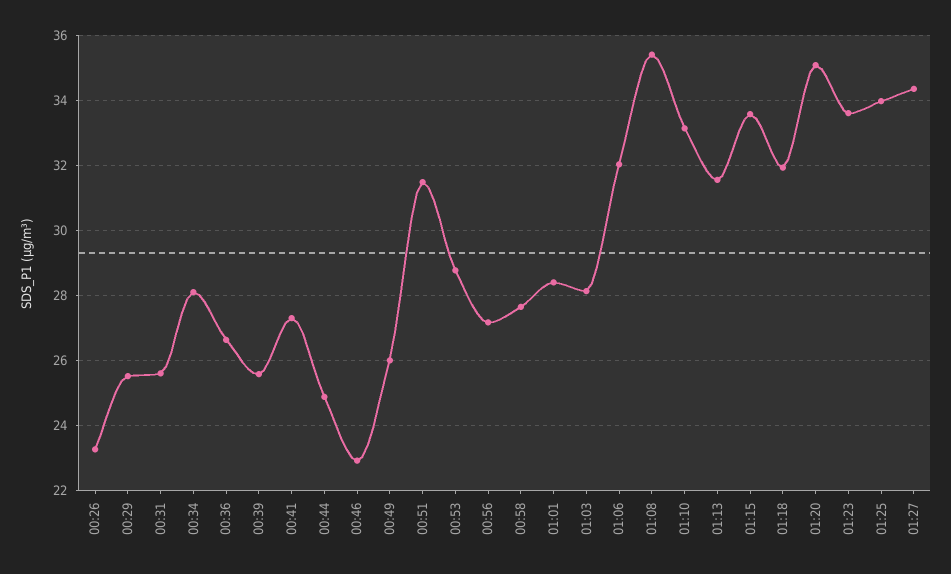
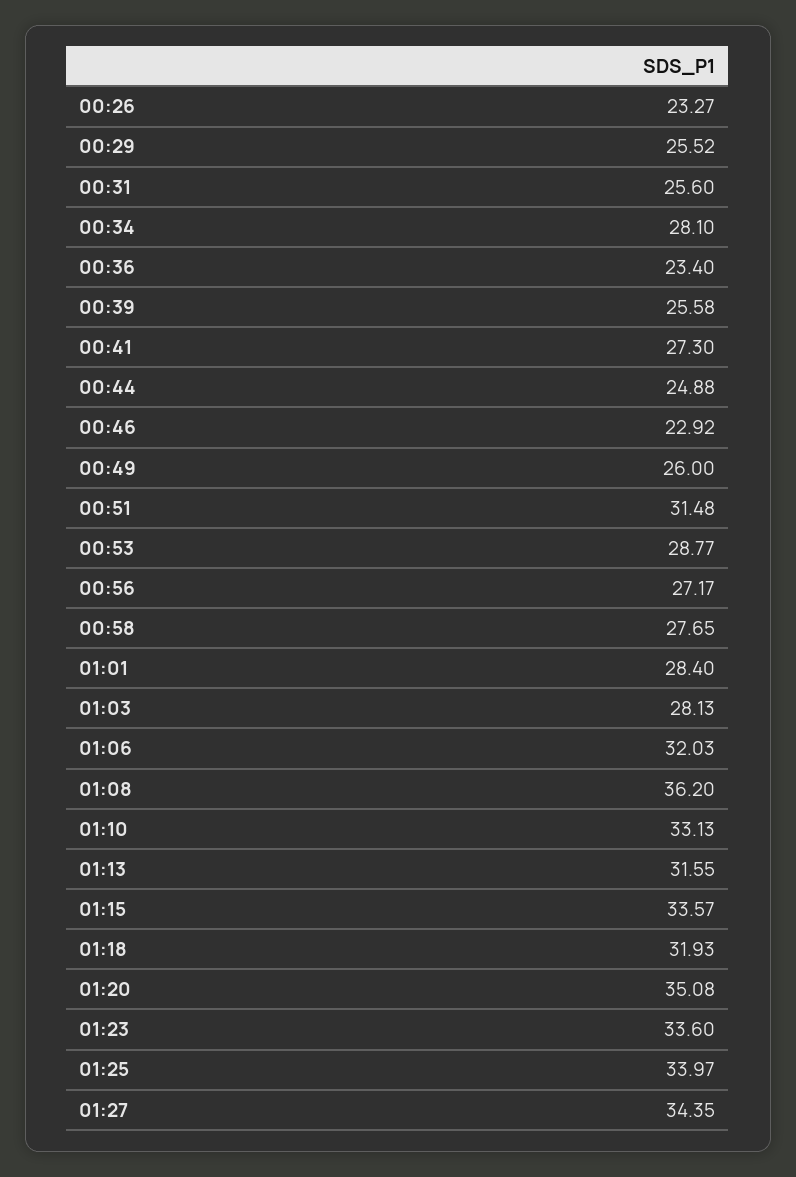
  {
    "00:26": 23.27,
    "00:29": 25.52,
    "00:31": 25.6,
    "00:34": 28.1,
-   "00:36": 26.6,
+   "00:36": 23.4,
    "00:39": 25.58,
    "00:41": 27.3,
    "00:44": 24.88,
    "00:46": 22.92,
    "00:49": 26,
    "00:51": 31.48,
    "00:53": 28.77,
    "00:56": 27.17,
    "00:58": 27.65,
    "01:01": 28.4,
    "01:03": 28.13,
    "01:06": 32.03,
-   "01:08": 35.4,
+   "01:08": 36.2,
    "01:10": 33.13,
    "01:13": 31.55,
    "01:15": 33.57,
    "01:18": 31.93,
    "01:20": 35.08,
    "01:23": 33.6,
    "01:25": 33.97,
    "01:27": 34.35
  }

